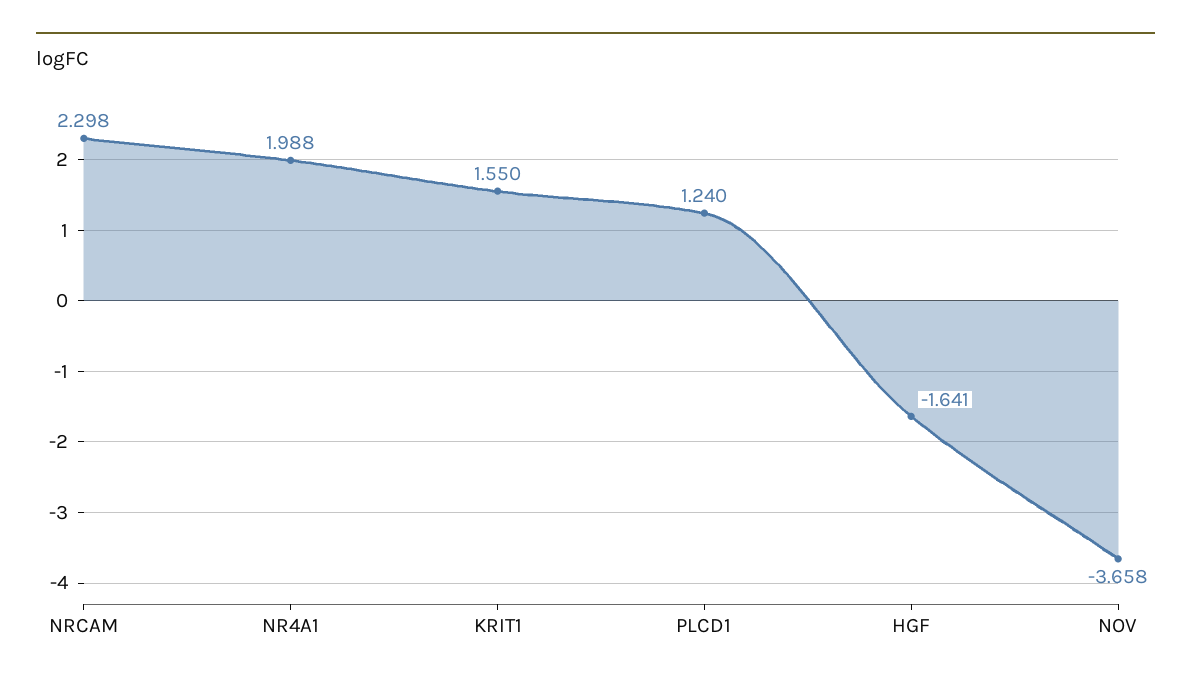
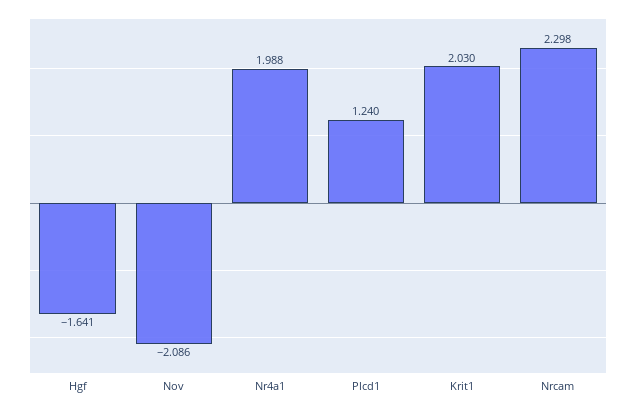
  {
    "NRCAM": 2.298,
    "NR4A1": 1.988,
-   "KRIT1": 1.55,
+   "KRIT1": 2.03,
    "PLCD1": 1.24,
    "HGF": -1.641,
-   "NOV": -3.658
+   "NOV": -2.086
  }

